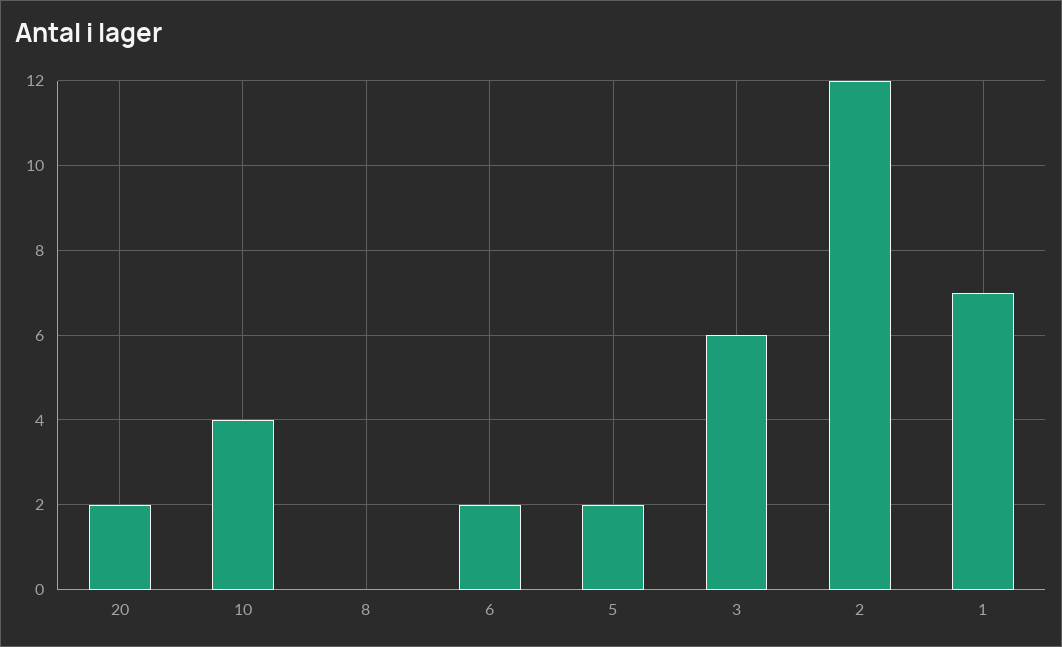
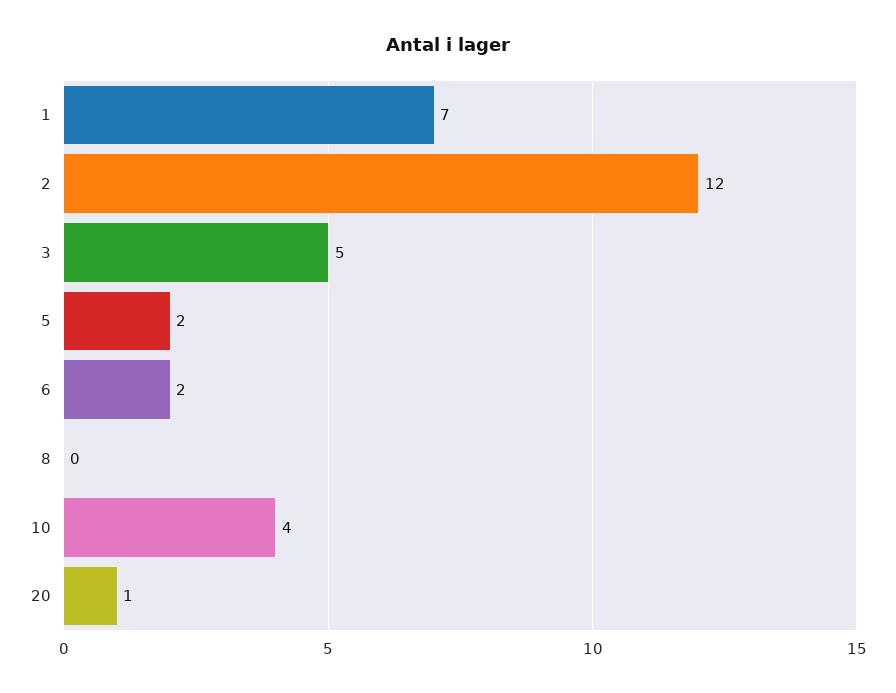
  {
-   "20": 2,
+   "20": 1,
    "10": 4,
    "8": 0,
    "6": 2,
    "5": 2,
-   "3": 6,
+   "3": 5,
    "2": 12,
    "1": 7
  }

